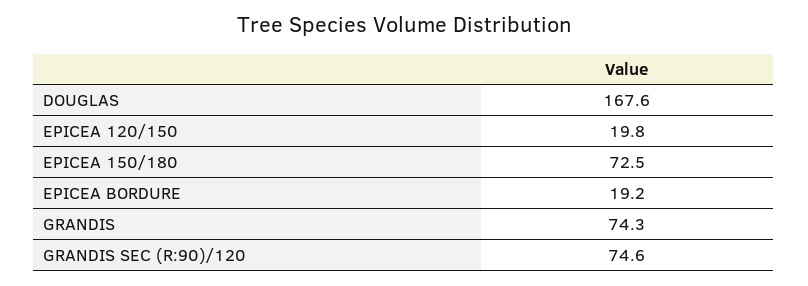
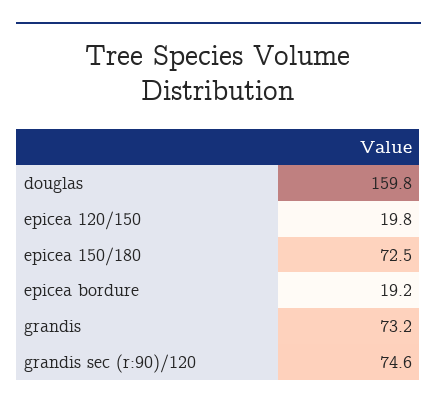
  {
-   "DOUGLAS": 167.6,
+   "DOUGLAS": 159.8,
    "EPICEA 120/150": 19.8,
    "EPICEA 150/180": 72.5,
    "EPICEA BORDURE": 19.2,
-   "GRANDIS": 74.3,
+   "GRANDIS": 73.2,
    "GRANDIS SEC (R:90)/120": 74.6
  }

